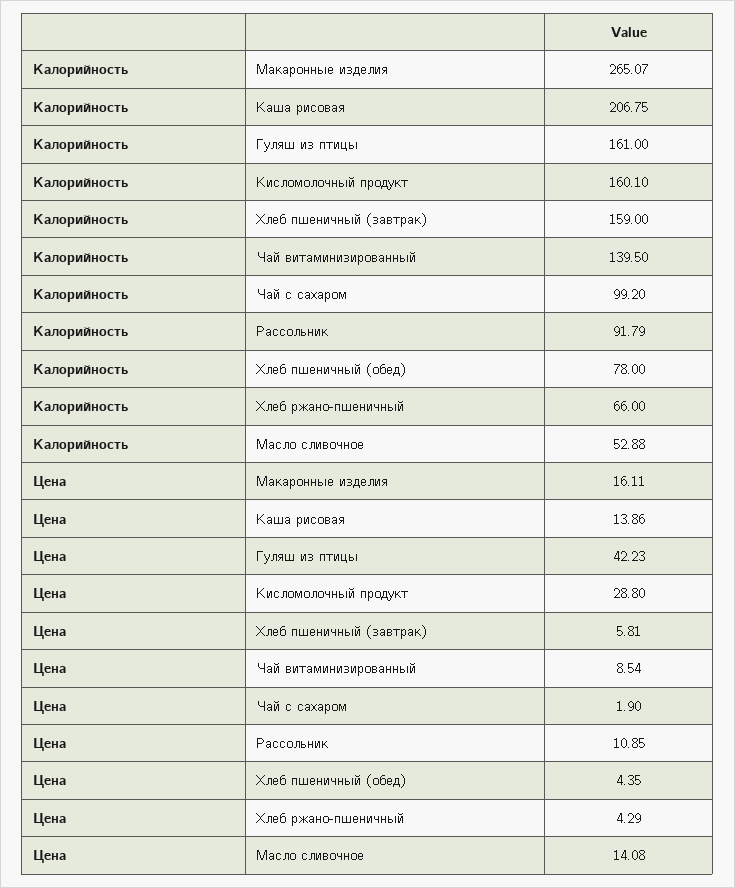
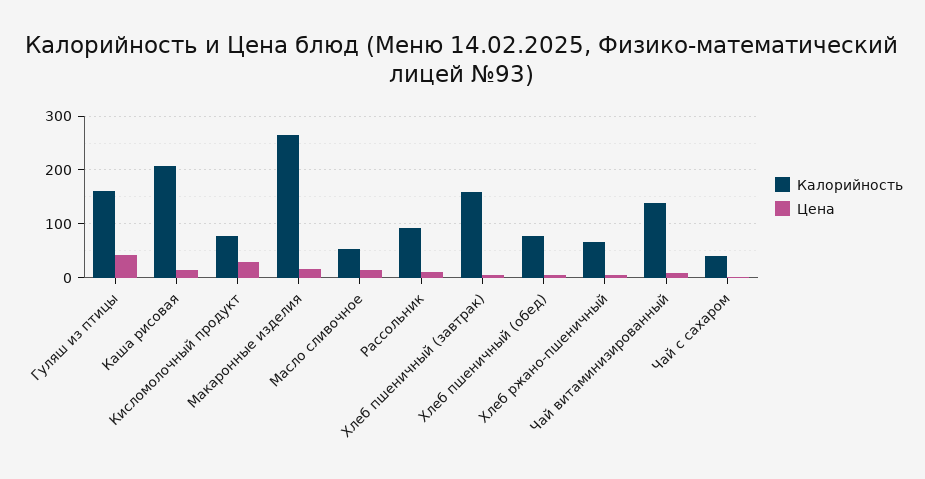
  {
    "Калорийность": {
      "Макаронные изделия": 265.07,
      "Каша рисовая": 206.75,
      "Гуляш из птицы": 161,
-     "Кисломолочный продукт": 160.1,
+     "Кисломолочный продукт": 80,
      "Хлеб пшеничный (завтрак)": 159,
      "Чай витаминизированный": 139.5,
-     "Чай с сахаром": 99.2,
+     "Чай с сахаром": 40,
      "Рассольник": 91.79,
      "Хлеб пшеничный (обед)": 78,
      "Хлеб ржано-пшеничный": 66,
      "Масло сливочное": 52.88
    },
    "Цена": {
      "Макаронные изделия": 16.11,
      "Каша рисовая": 13.86,
      "Гуляш из птицы": 42.23,
      "Кисломолочный продукт": 28.8,
      "Хлеб пшеничный (завтрак)": 5.81,
      "Чай витаминизированный": 8.54,
      "Чай с сахаром": 1.9,
      "Рассольник": 10.85,
      "Хлеб пшеничный (обед)": 4.35,
      "Хлеб ржано-пшеничный": 4.29,
      "Масло сливочное": 14.08
    }
  }

